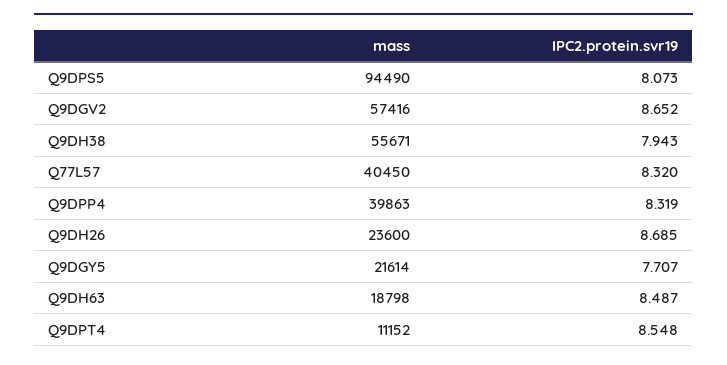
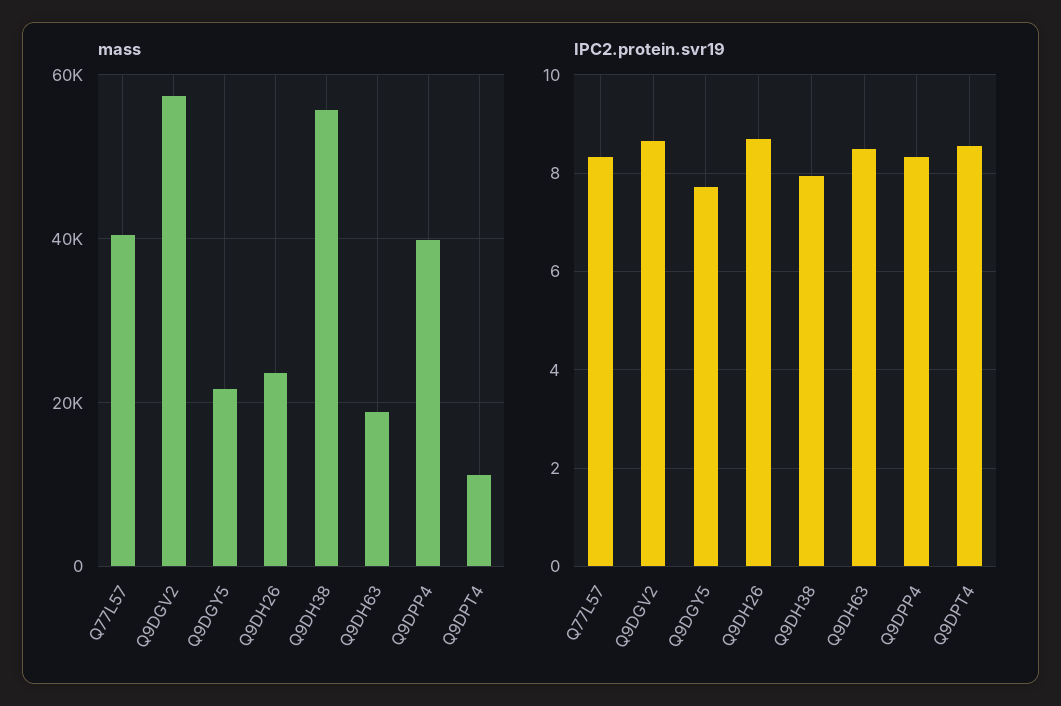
  {
    "mass": {
-     "Q9DPS5": 94490,
      "Q9DGV2": 57416,
      "Q9DH38": 55671,
      "Q77L57": 40450,
      "Q9DPP4": 39863,
      "Q9DH26": 23600,
      "Q9DGY5": 21614,
      "Q9DH63": 18798,
      "Q9DPT4": 11152
    },
    "IPC2.protein.svr19": {
-     "Q9DPS5": 8.073,
      "Q9DGV2": 8.652,
      "Q9DH38": 7.943,
      "Q77L57": 8.32,
      "Q9DPP4": 8.319,
      "Q9DH26": 8.685,
      "Q9DGY5": 7.707,
      "Q9DH63": 8.487,
      "Q9DPT4": 8.548
    }
  }

